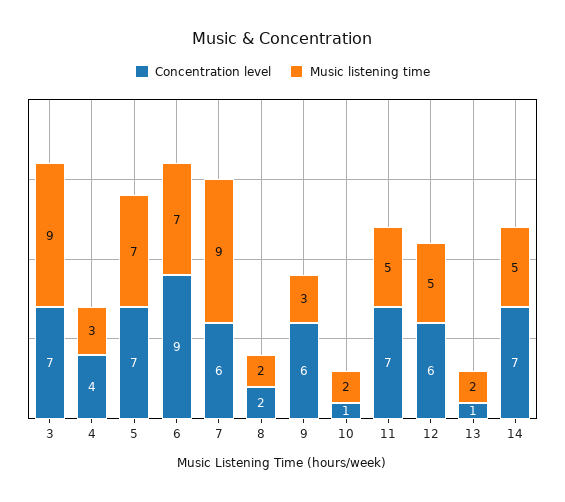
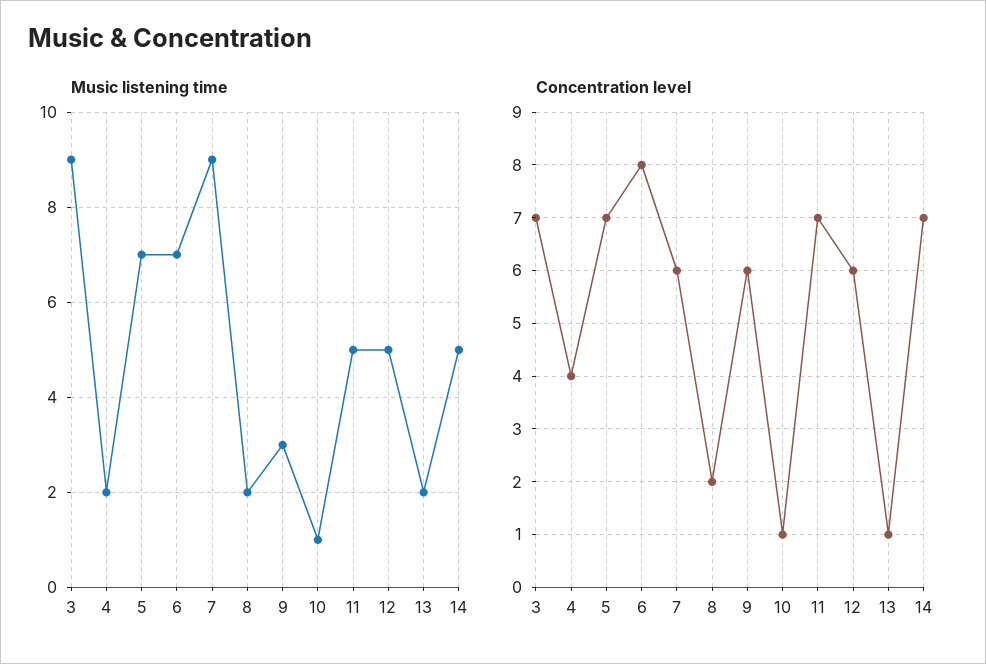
  {
    "Concentration level": {
      "3": 7,
      "4": 4,
      "5": 7,
-     "6": 9,
+     "6": 8,
      "7": 6,
      "8": 2,
      "9": 6,
      "10": 1,
      "11": 7,
      "12": 6,
      "13": 1,
      "14": 7
    },
    "Music listening time": {
      "3": 9,
-     "4": 3,
+     "4": 2,
      "5": 7,
      "6": 7,
      "7": 9,
      "8": 2,
      "9": 3,
-     "10": 2,
+     "10": 1,
      "11": 5,
      "12": 5,
      "13": 2,
      "14": 5
    }
  }

